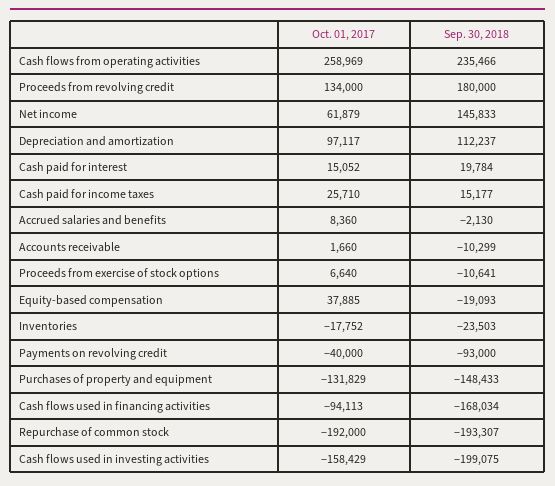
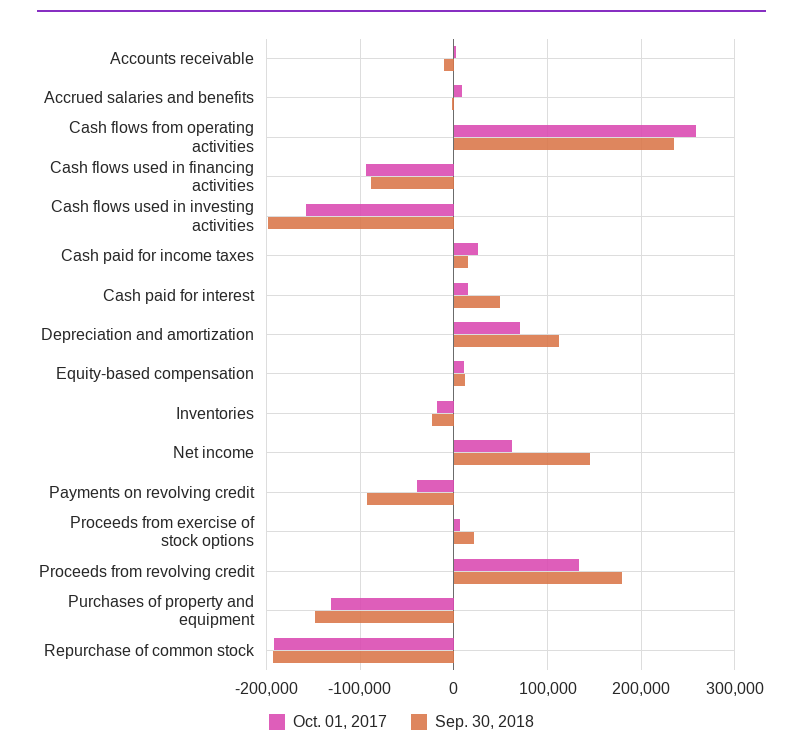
  {
    "Oct. 01, 2017": {
      "Cash flows from operating activities": 258969,
      "Proceeds from revolving credit": 134000,
      "Net income": 61879,
-     "Depreciation and amortization": 97117,
+     "Depreciation and amortization": 70000,
      "Cash paid for interest": 15052,
      "Cash paid for income taxes": 25710,
      "Accrued salaries and benefits": 8360,
      "Accounts receivable": 1660,
      "Proceeds from exercise of stock options": 6640,
-     "Equity-based compensation": 37885,
+     "Equity-based compensation": 10000,
      "Inventories": -17752,
      "Payments on revolving credit": -40000,
      "Purchases of property and equipment": -131829,
      "Cash flows used in financing activities": -94113,
      "Repurchase of common stock": -192000,
      "Cash flows used in investing activities": -158429
    },
    "Sep. 30, 2018": {
      "Cash flows from operating activities": 235466,
      "Proceeds from revolving credit": 180000,
      "Net income": 145833,
      "Depreciation and amortization": 112237,
-     "Cash paid for interest": 19784,
+     "Cash paid for interest": 50000,
      "Cash paid for income taxes": 15177,
      "Accrued salaries and benefits": -2130,
      "Accounts receivable": -10299,
-     "Proceeds from exercise of stock options": -10641,
+     "Proceeds from exercise of stock options": 20000,
-     "Equity-based compensation": -19093,
+     "Equity-based compensation": 10000,
      "Inventories": -23503,
      "Payments on revolving credit": -93000,
      "Purchases of property and equipment": -148433,
-     "Cash flows used in financing activities": -168034,
+     "Cash flows used in financing activities": -90000,
      "Repurchase of common stock": -193307,
      "Cash flows used in investing activities": -199075
    }
  }

